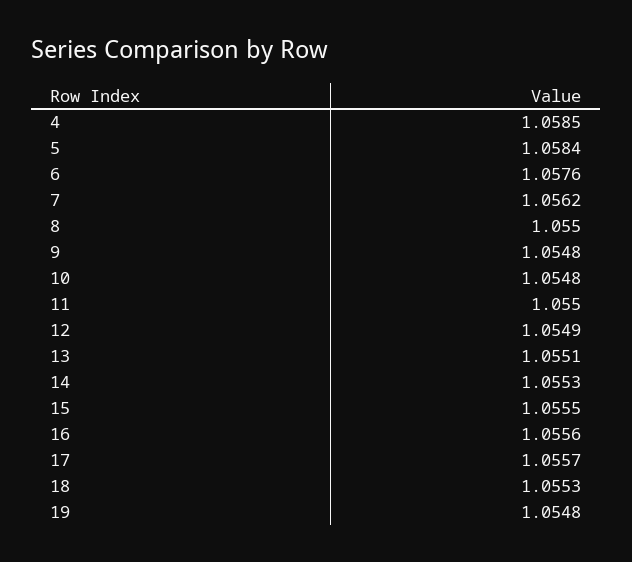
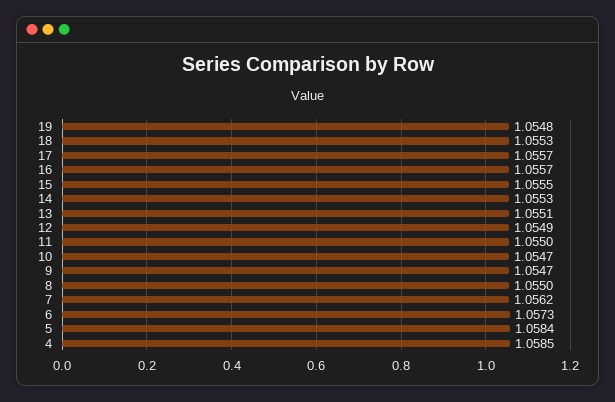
  {
    "4": 1.0585,
    "5": 1.0584,
-   "6": 1.0576,
+   "6": 1.0573,
    "7": 1.0562,
    "8": 1.055,
-   "9": 1.0548,
+   "9": 1.0547,
-   "10": 1.0548,
+   "10": 1.0547,
    "11": 1.055,
    "12": 1.0549,
    "13": 1.0551,
    "14": 1.0553,
    "15": 1.0555,
-   "16": 1.0556,
+   "16": 1.0557,
    "17": 1.0557,
    "18": 1.0553,
    "19": 1.0548
  }

